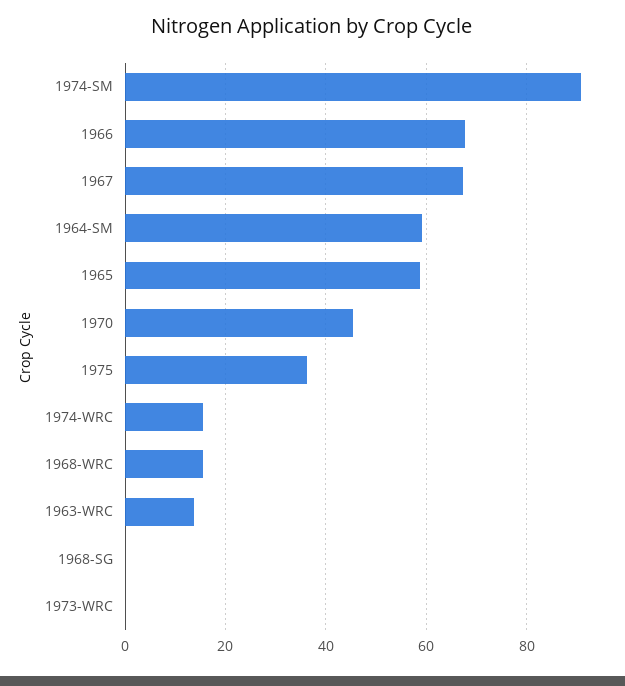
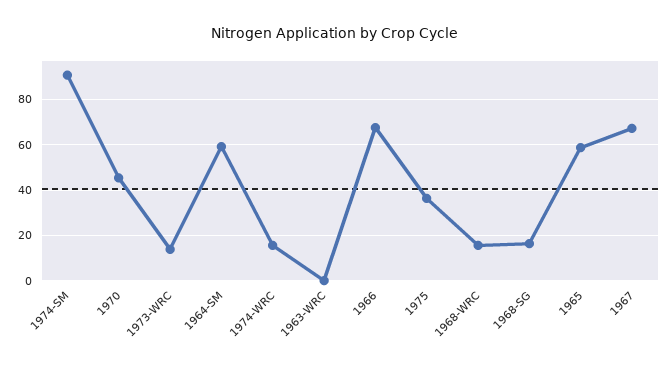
  {
    "1974-SM": 90,
    "1966": 68,
    "1967": 68,
    "1964-SM": 60,
    "1965": 58,
    "1970": 46,
    "1975": 36,
    "1974-WRC": 16,
    "1968-WRC": 16,
-   "1963-WRC": 14,
+   "1963-WRC": 0,
-   "1968-SG": 0,
+   "1968-SG": 15,
-   "1973-WRC": 0
+   "1973-WRC": 15
  }

